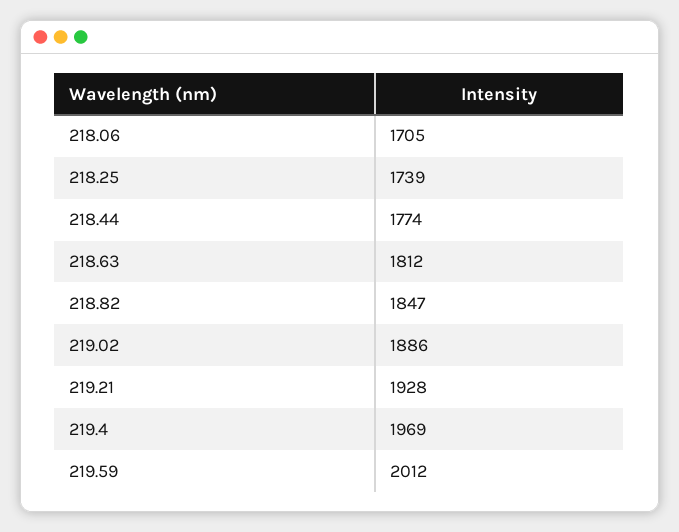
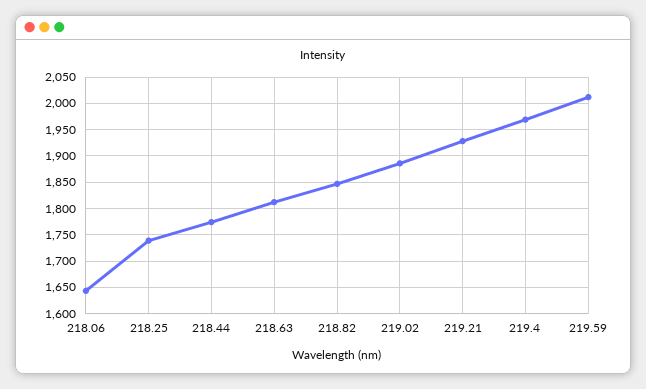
  {
-   "218.06": 1705,
+   "218.06": 1650,
    "218.25": 1739,
    "218.44": 1774,
    "218.63": 1812,
    "218.82": 1847,
    "219.02": 1886,
    "219.21": 1928,
    "219.4": 1969,
    "219.59": 2012
  }

